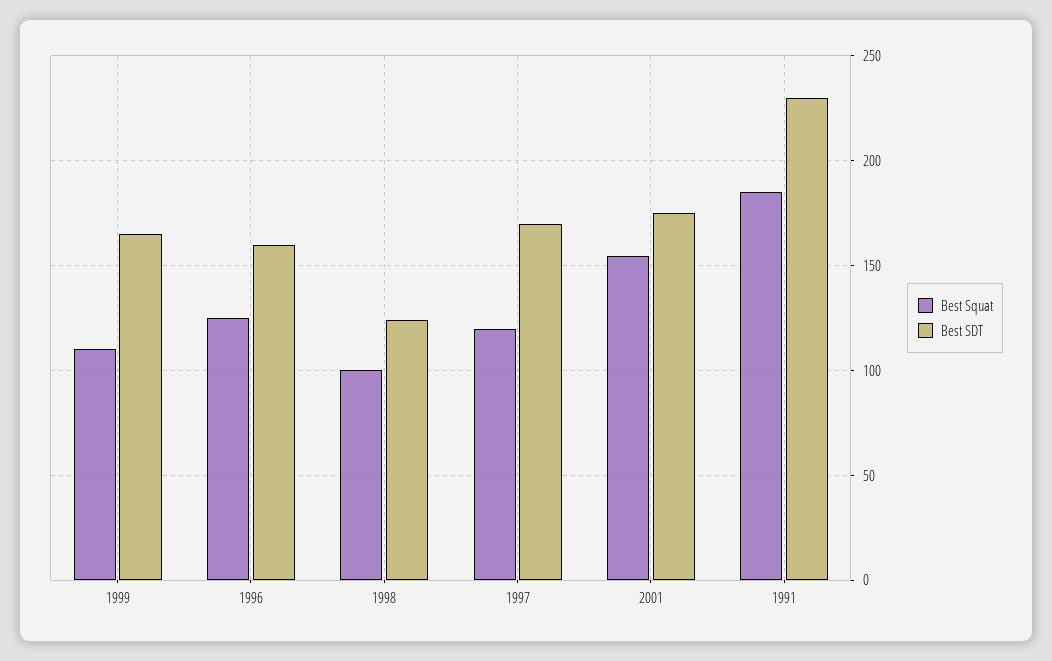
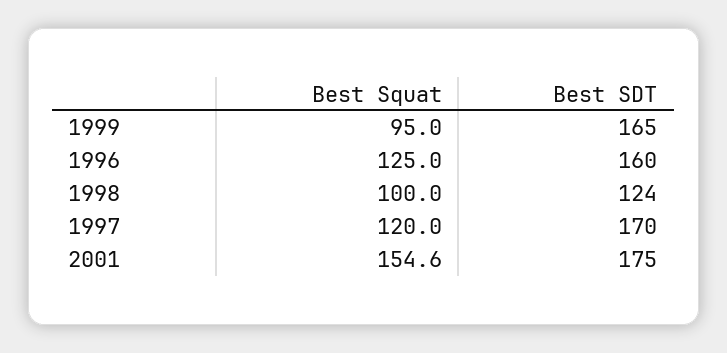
  {
    "Best Squat": {
-     "1999": 110,
+     "1999": 95,
      "1996": 125,
      "1998": 100,
      "1997": 120,
-     "2001": 154.6,
+     "2001": 154.6
-     "1991": 185
    },
    "Best SDT": {
      "1999": 165,
      "1996": 160,
      "1998": 124,
      "1997": 170,
-     "2001": 175,
+     "2001": 175
-     "1991": 230
    }
  }

